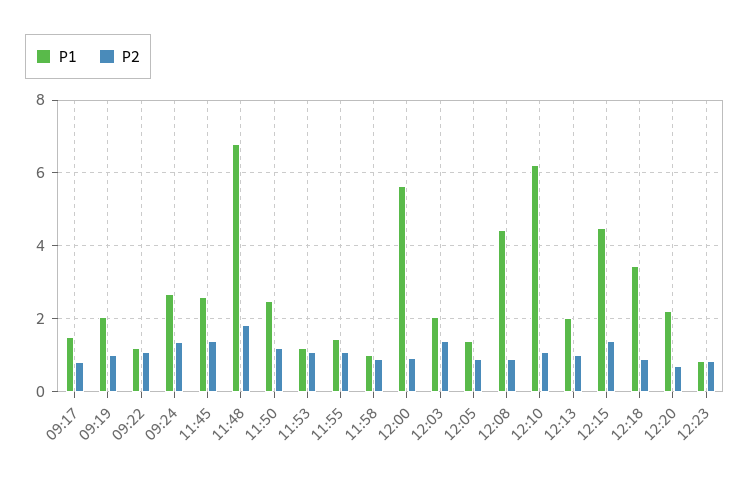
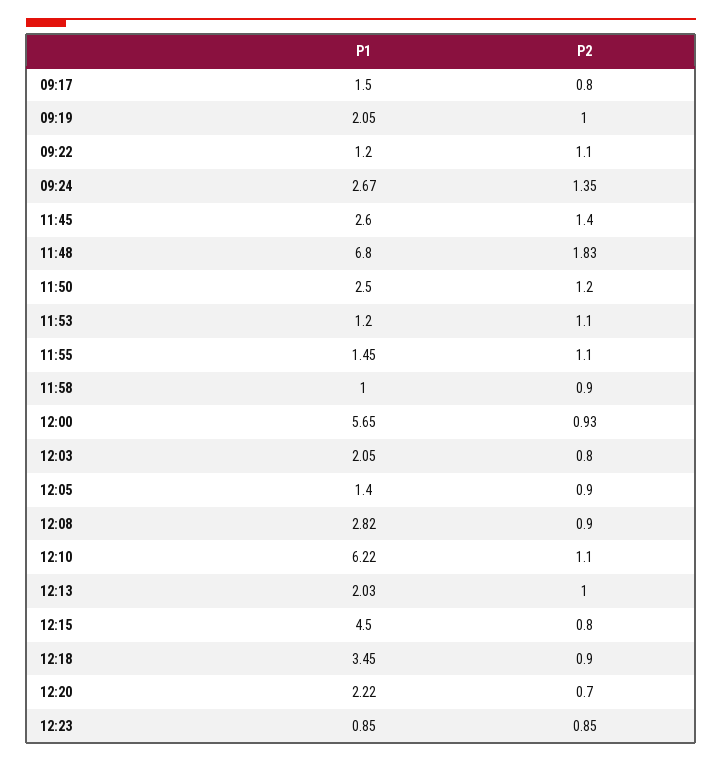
  {
    "P1": {
      "09:17": 1.5,
      "09:19": 2.05,
      "09:22": 1.2,
      "09:24": 2.67,
      "11:45": 2.6,
      "11:48": 6.8,
      "11:50": 2.5,
      "11:53": 1.2,
      "11:55": 1.45,
      "11:58": 1,
      "12:00": 5.65,
      "12:03": 2.05,
      "12:05": 1.4,
-     "12:08": 4.4,
+     "12:08": 2.82,
      "12:10": 6.22,
      "12:13": 2.03,
      "12:15": 4.5,
      "12:18": 3.45,
      "12:20": 2.22,
      "12:23": 0.85
    },
    "P2": {
      "09:17": 0.8,
      "09:19": 1,
      "09:22": 1.1,
      "09:24": 1.35,
      "11:45": 1.4,
      "11:48": 1.83,
      "11:50": 1.2,
      "11:53": 1.1,
      "11:55": 1.1,
      "11:58": 0.9,
      "12:00": 0.93,
-     "12:03": 1.4,
+     "12:03": 0.8,
      "12:05": 0.9,
      "12:08": 0.9,
      "12:10": 1.1,
      "12:13": 1,
-     "12:15": 1.4,
+     "12:15": 0.8,
      "12:18": 0.9,
      "12:20": 0.7,
      "12:23": 0.85
    }
  }

